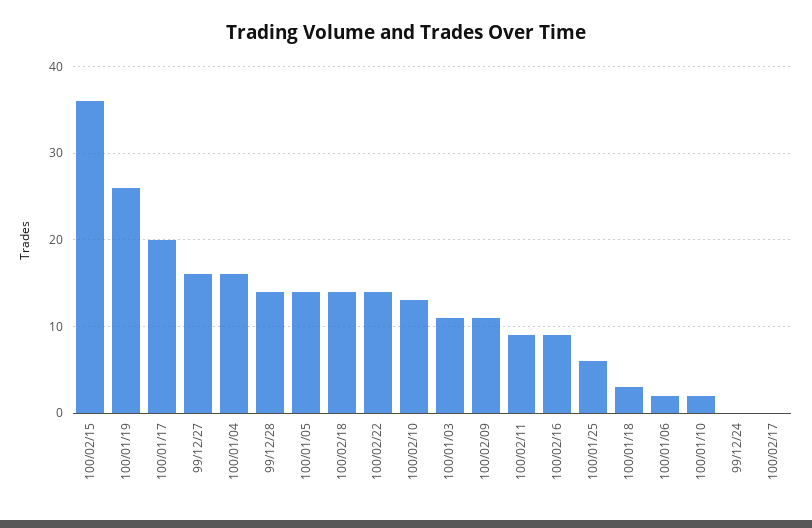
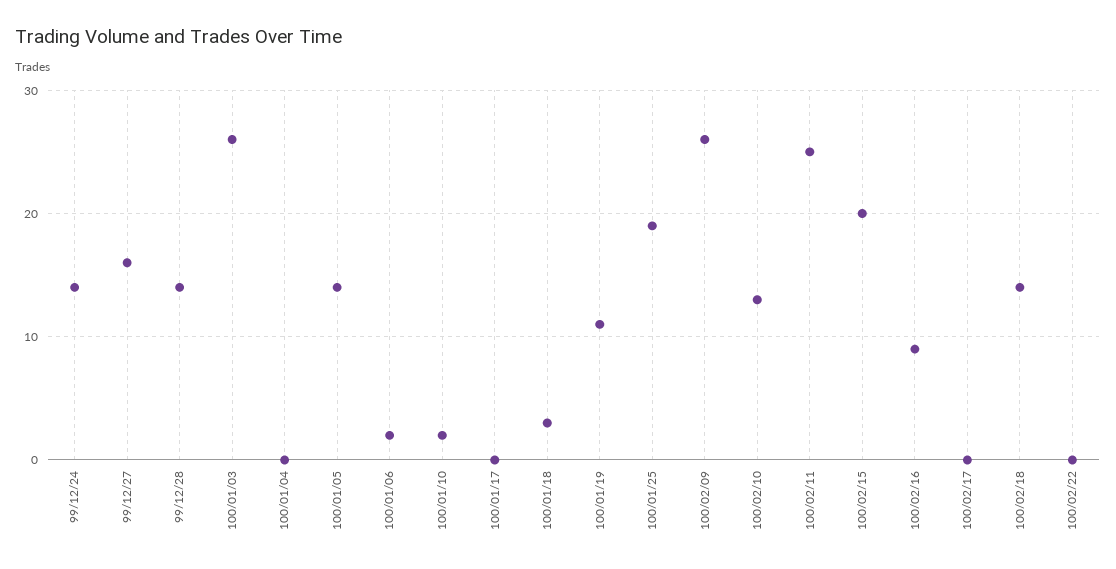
  {
-   "100/02/15": 36,
+   "100/02/15": 20,
-   "100/01/19": 26,
+   "100/01/19": 11,
-   "100/01/17": 20,
+   "100/01/17": 0,
    "99/12/27": 16,
-   "100/01/04": 16,
+   "100/01/04": 0,
    "99/12/28": 14,
    "100/01/05": 14,
    "100/02/18": 14,
-   "100/02/22": 14,
+   "100/02/22": 0,
    "100/02/10": 13,
-   "100/01/03": 11,
+   "100/01/03": 26,
-   "100/02/09": 11,
+   "100/02/09": 26,
-   "100/02/11": 9,
+   "100/02/11": 25,
    "100/02/16": 9,
-   "100/01/25": 6,
+   "100/01/25": 19,
    "100/01/18": 3,
    "100/01/06": 2,
    "100/01/10": 2,
-   "99/12/24": 0,
+   "99/12/24": 14,
    "100/02/17": 0
  }

